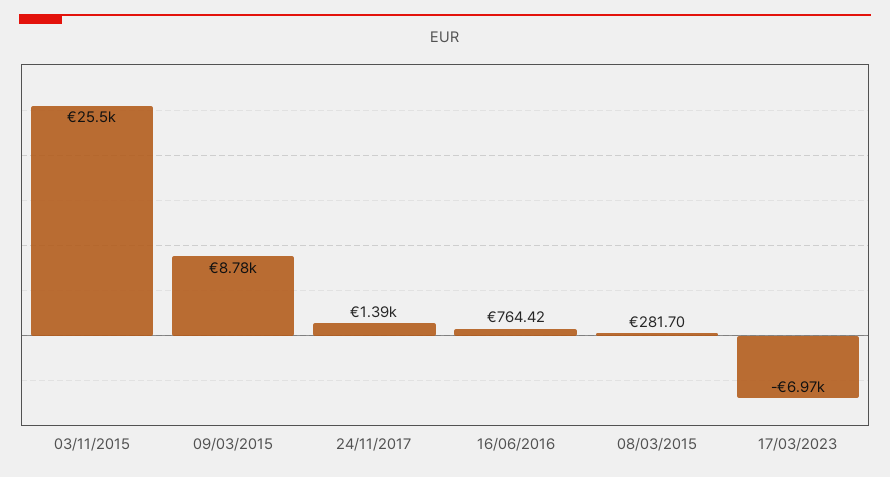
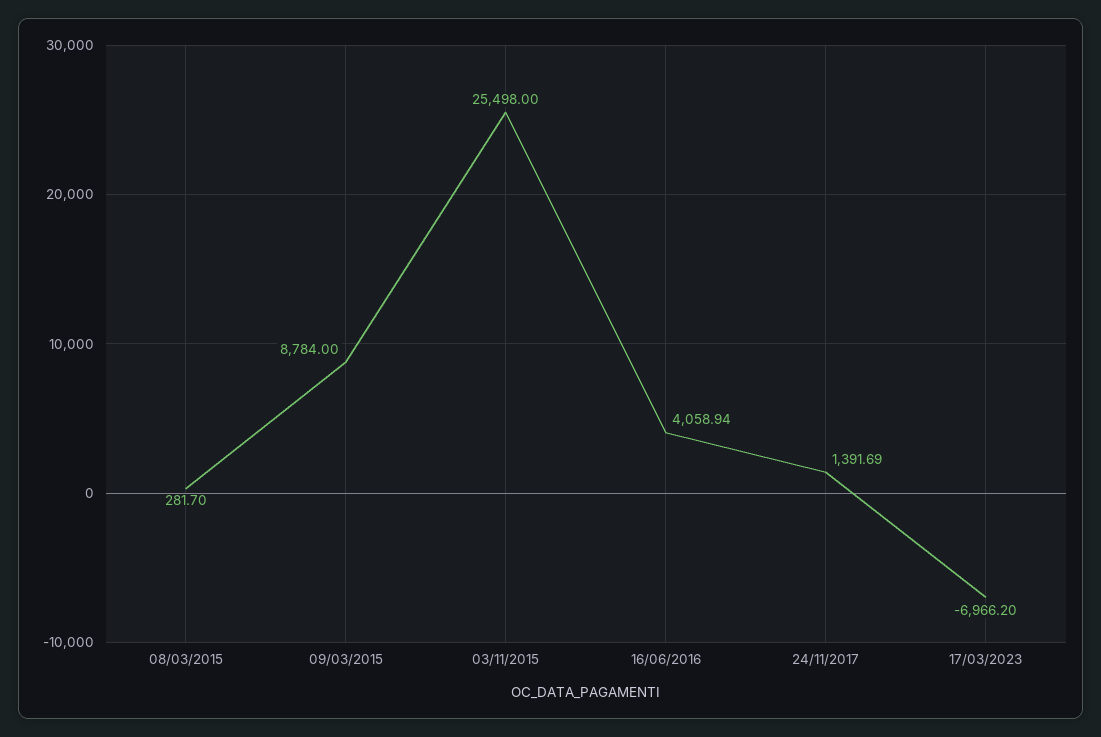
  {
    "03/11/2015": 25498,
    "09/03/2015": 8784,
    "24/11/2017": 1391.69,
-   "16/06/2016": 764.42,
+   "16/06/2016": 4058.94,
    "08/03/2015": 281.7,
    "17/03/2023": -6966.2
  }

